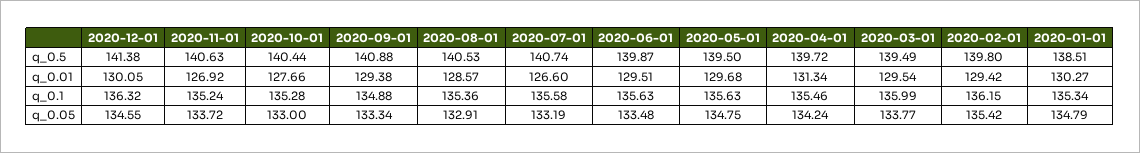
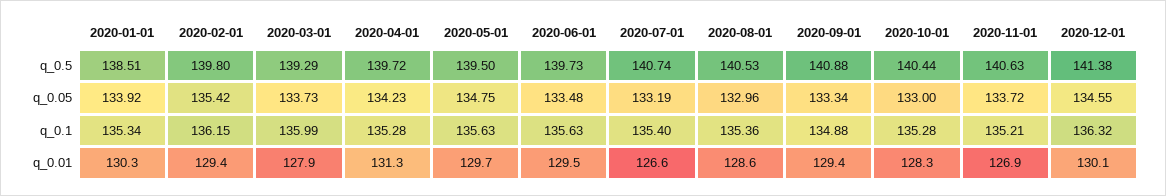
  {
    "2020-12-01": {
      "q_0.5": 141.38,
      "q_0.01": 130.05,
      "q_0.1": 136.32,
      "q_0.05": 134.55
    },
    "2020-11-01": {
      "q_0.5": 140.63,
      "q_0.01": 126.92,
-     "q_0.1": 135.24,
+     "q_0.1": 135.21,
      "q_0.05": 133.72
    },
    "2020-10-01": {
      "q_0.5": 140.44,
-     "q_0.01": 127.66,
+     "q_0.01": 128.3,
      "q_0.1": 135.28,
      "q_0.05": 133
    },
    "2020-09-01": {
      "q_0.5": 140.88,
      "q_0.01": 129.38,
      "q_0.1": 134.88,
      "q_0.05": 133.34
    },
    "2020-08-01": {
      "q_0.5": 140.53,
      "q_0.01": 128.57,
      "q_0.1": 135.36,
-     "q_0.05": 132.91
+     "q_0.05": 132.96
    },
    "2020-07-01": {
      "q_0.5": 140.74,
      "q_0.01": 126.6,
-     "q_0.1": 135.58,
+     "q_0.1": 135.4,
      "q_0.05": 133.19
    },
    "2020-06-01": {
-     "q_0.5": 139.87,
+     "q_0.5": 139.73,
      "q_0.01": 129.51,
      "q_0.1": 135.63,
      "q_0.05": 133.48
    },
    "2020-05-01": {
      "q_0.5": 139.5,
      "q_0.01": 129.68,
      "q_0.1": 135.63,
      "q_0.05": 134.75
    },
    "2020-04-01": {
      "q_0.5": 139.72,
      "q_0.01": 131.34,
-     "q_0.1": 135.46,
+     "q_0.1": 135.28,
-     "q_0.05": 134.24
+     "q_0.05": 134.23
    },
    "2020-03-01": {
-     "q_0.5": 139.49,
+     "q_0.5": 139.29,
-     "q_0.01": 129.54,
+     "q_0.01": 127.9,
      "q_0.1": 135.99,
-     "q_0.05": 133.77
+     "q_0.05": 133.73
    },
    "2020-02-01": {
      "q_0.5": 139.8,
      "q_0.01": 129.42,
      "q_0.1": 136.15,
      "q_0.05": 135.42
    },
    "2020-01-01": {
      "q_0.5": 138.51,
      "q_0.01": 130.27,
      "q_0.1": 135.34,
-     "q_0.05": 134.79
+     "q_0.05": 133.92
    }
  }

